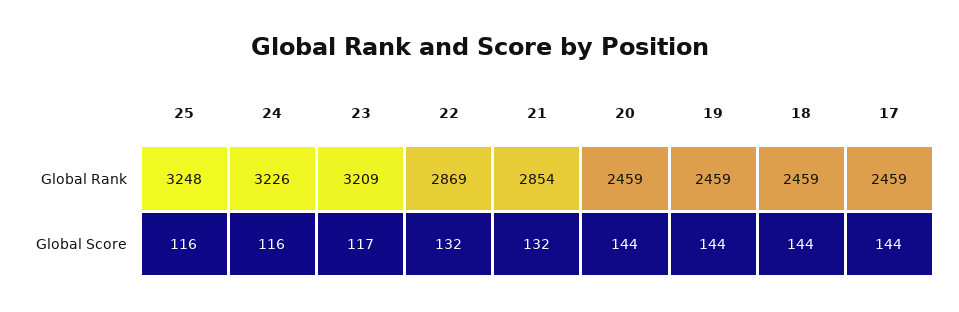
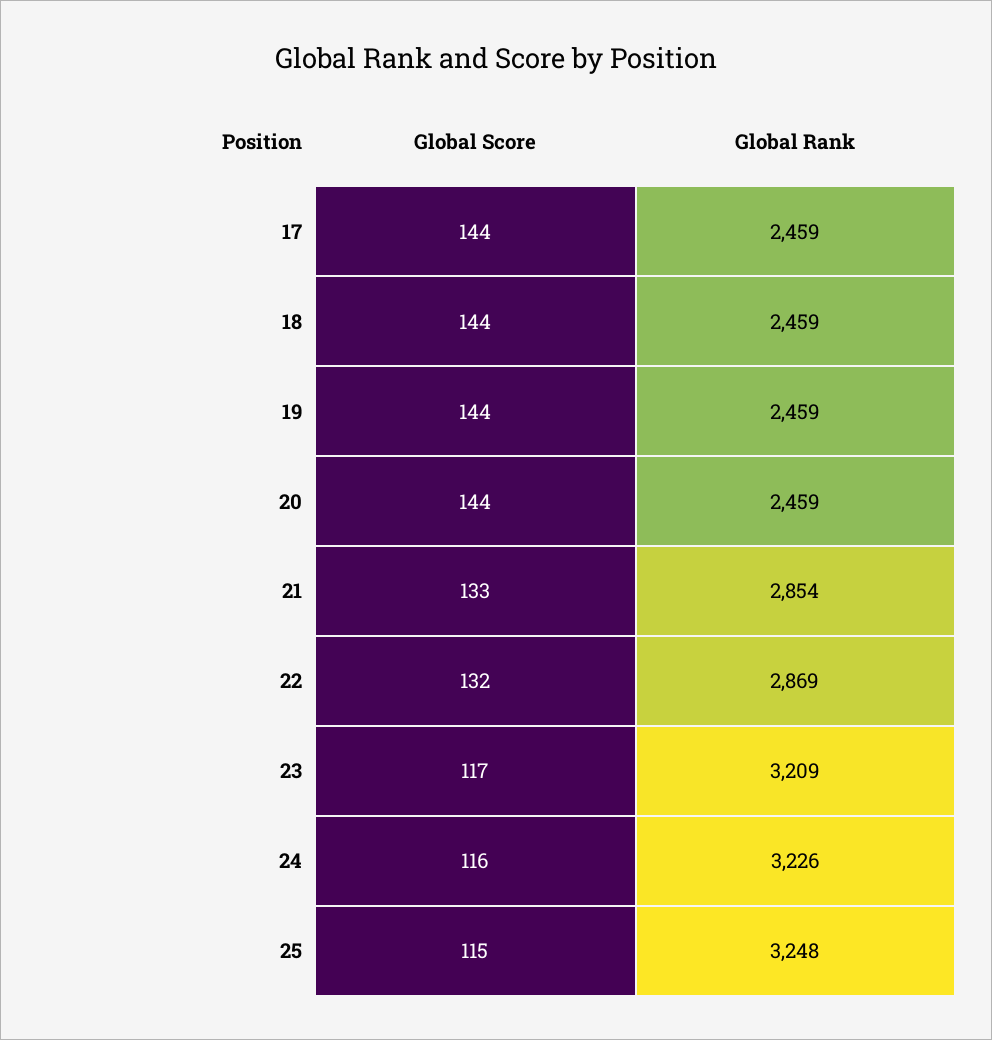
  {
    "25": {
      "Global Rank": 3248,
-     "Global Score": 116
+     "Global Score": 115
    },
    "24": {
      "Global Rank": 3226,
      "Global Score": 116
    },
    "23": {
      "Global Rank": 3209,
      "Global Score": 117
    },
    "22": {
      "Global Rank": 2869,
      "Global Score": 132
    },
    "21": {
      "Global Rank": 2854,
-     "Global Score": 132
+     "Global Score": 133
    },
    "20": {
      "Global Rank": 2459,
      "Global Score": 144
    },
    "19": {
      "Global Rank": 2459,
      "Global Score": 144
    },
    "18": {
      "Global Rank": 2459,
      "Global Score": 144
    },
    "17": {
      "Global Rank": 2459,
      "Global Score": 144
    }
  }

